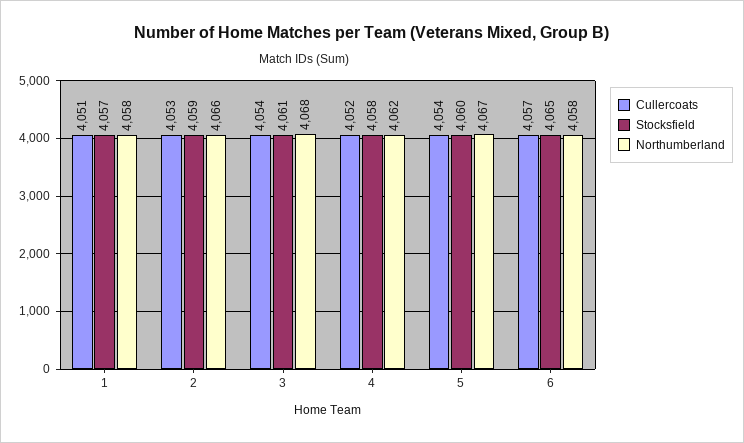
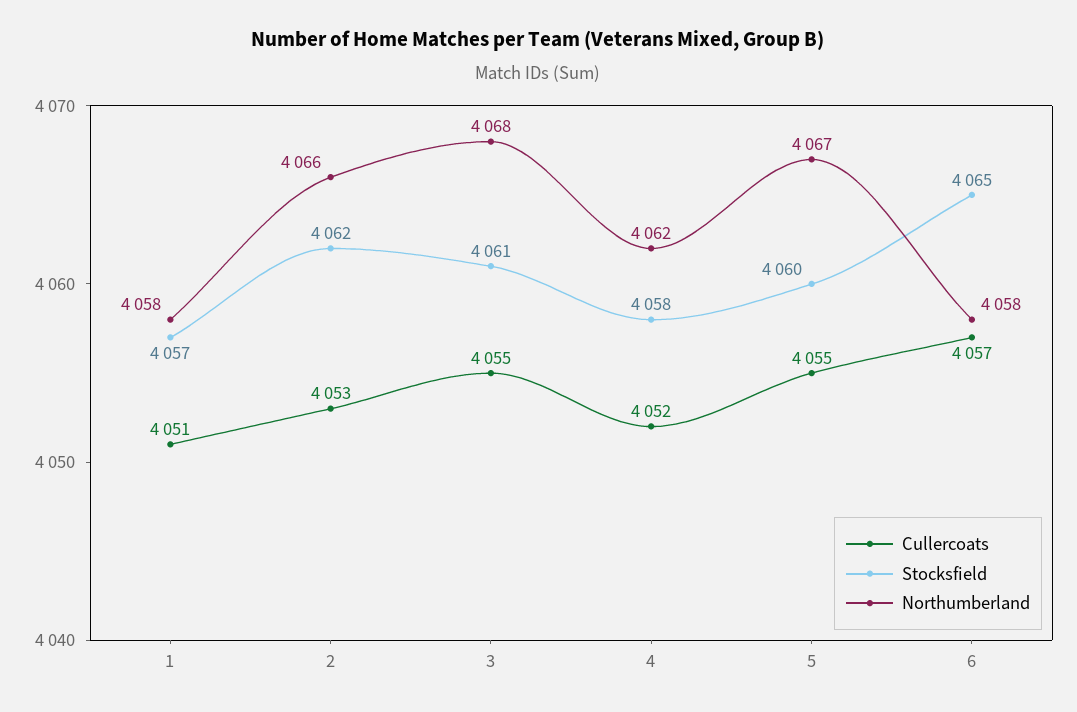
  {
    "Cullercoats": {
      "1": 4051,
      "2": 4053,
-     "3": 4054,
+     "3": 4055,
      "4": 4052,
-     "5": 4054,
+     "5": 4055,
      "6": 4057
    },
    "Stocksfield": {
      "1": 4057,
-     "2": 4059,
+     "2": 4062,
      "3": 4061,
      "4": 4058,
      "5": 4060,
      "6": 4065
    },
    "Northumberland": {
      "1": 4058,
      "2": 4066,
      "3": 4068,
      "4": 4062,
      "5": 4067,
      "6": 4058
    }
  }

